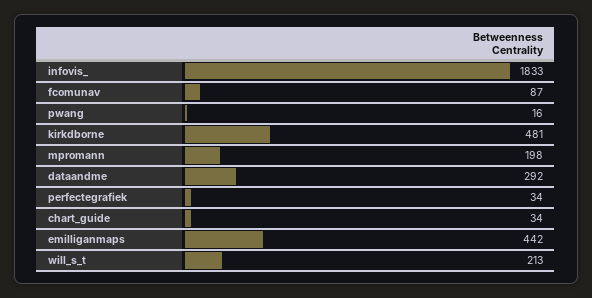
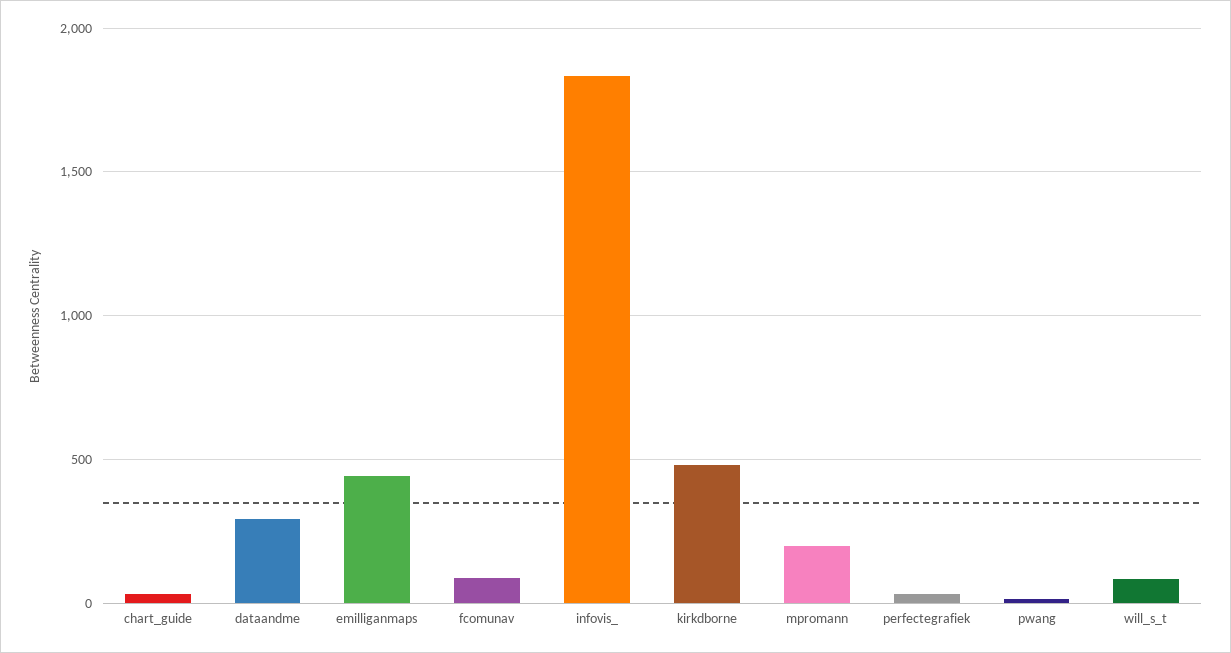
  {
    "infovis_": 1833,
    "fcomunav": 87,
    "pwang": 16,
    "kirkdborne": 481,
    "mpromann": 198,
    "dataandme": 292,
    "perfectegrafiek": 34,
    "chart_guide": 34,
    "emilliganmaps": 442,
-   "will_s_t": 213
+   "will_s_t": 100
  }

